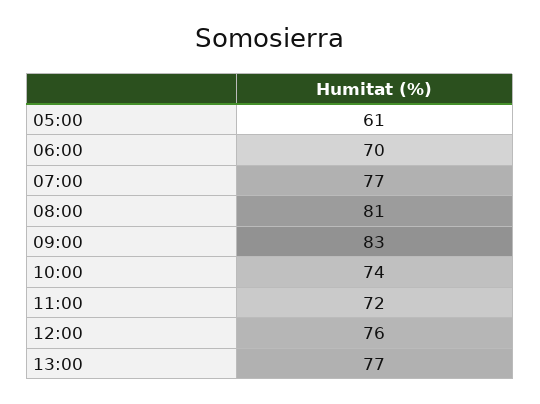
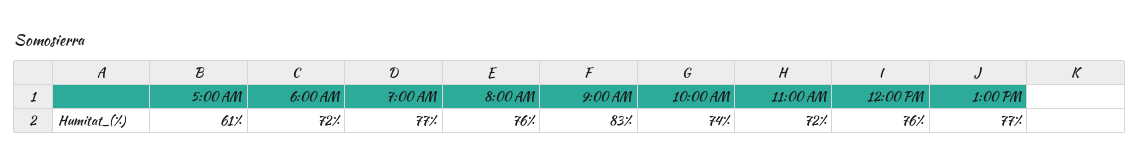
  {
    "05:00": 61,
-   "06:00": 70,
+   "06:00": 72,
    "07:00": 77,
-   "08:00": 81,
+   "08:00": 76,
    "09:00": 83,
    "10:00": 74,
    "11:00": 72,
    "12:00": 76,
    "13:00": 77
  }

